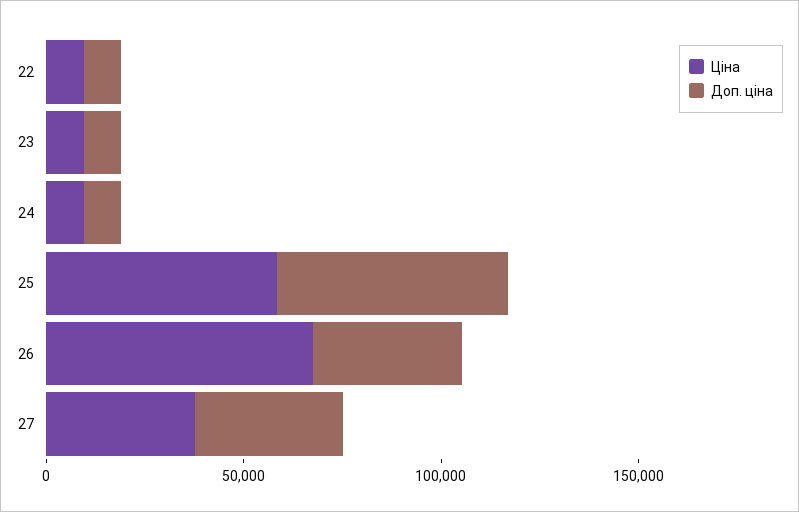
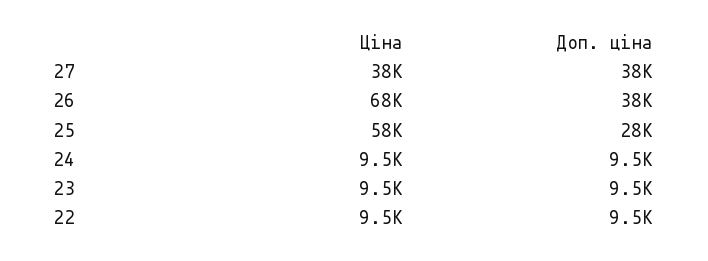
  {
    "Ціна": {
      "22": 9500,
      "23": 9500,
      "24": 9500,
      "25": 58000,
      "26": 68000,
      "27": 38000
    },
    "Доп. ціна": {
      "22": 9500,
      "23": 9500,
      "24": 9500,
-     "25": 60000,
+     "25": 28000,
      "26": 38000,
      "27": 38000
    }
  }

